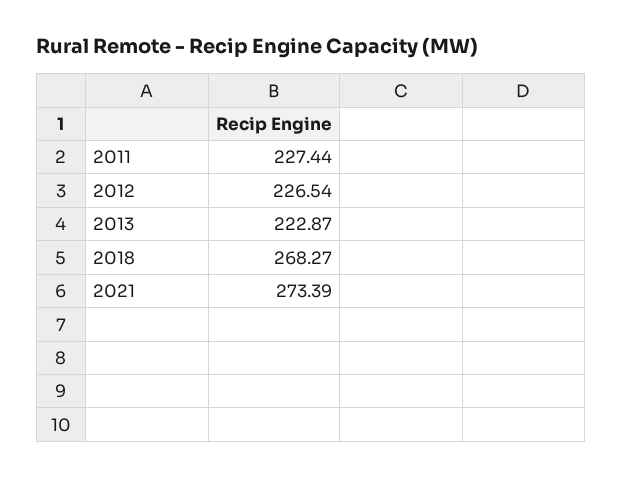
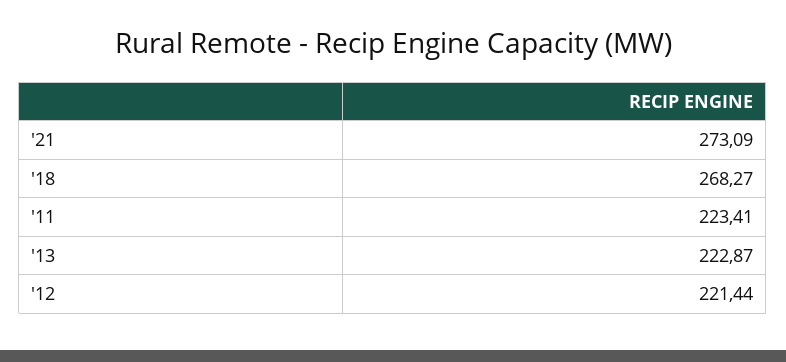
  {
-   "2011": 227.44,
+   "2011": 223.41,
-   "2012": 226.54,
+   "2012": 221.44,
    "2013": 222.87,
    "2018": 268.27,
-   "2021": 273.39
+   "2021": 273.09
  }

